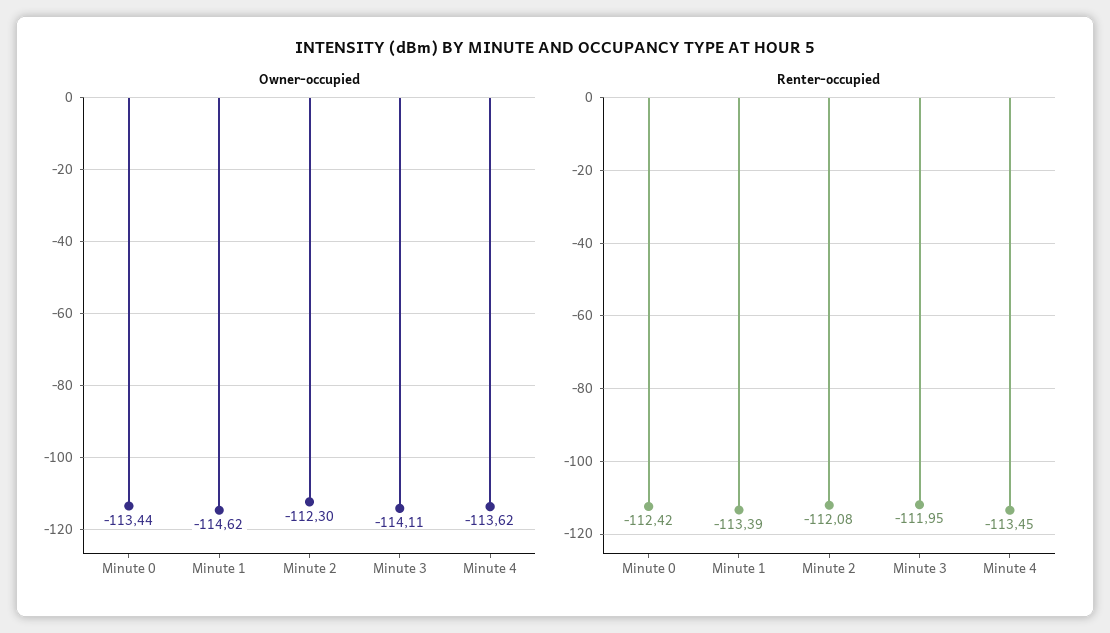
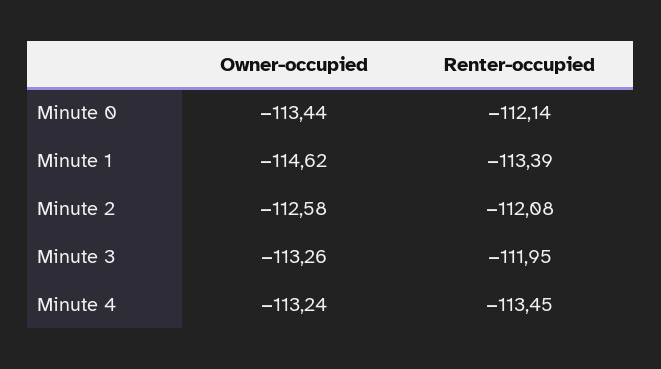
  {
    "Owner-occupied": {
      "Minute 0": -113.44,
      "Minute 1": -114.62,
-     "Minute 2": -112.3,
+     "Minute 2": -112.58,
-     "Minute 3": -114.11,
+     "Minute 3": -113.26,
-     "Minute 4": -113.62
+     "Minute 4": -113.24
    },
    "Renter-occupied": {
-     "Minute 0": -112.42,
+     "Minute 0": -112.14,
      "Minute 1": -113.39,
      "Minute 2": -112.08,
      "Minute 3": -111.95,
      "Minute 4": -113.45
    }
  }

